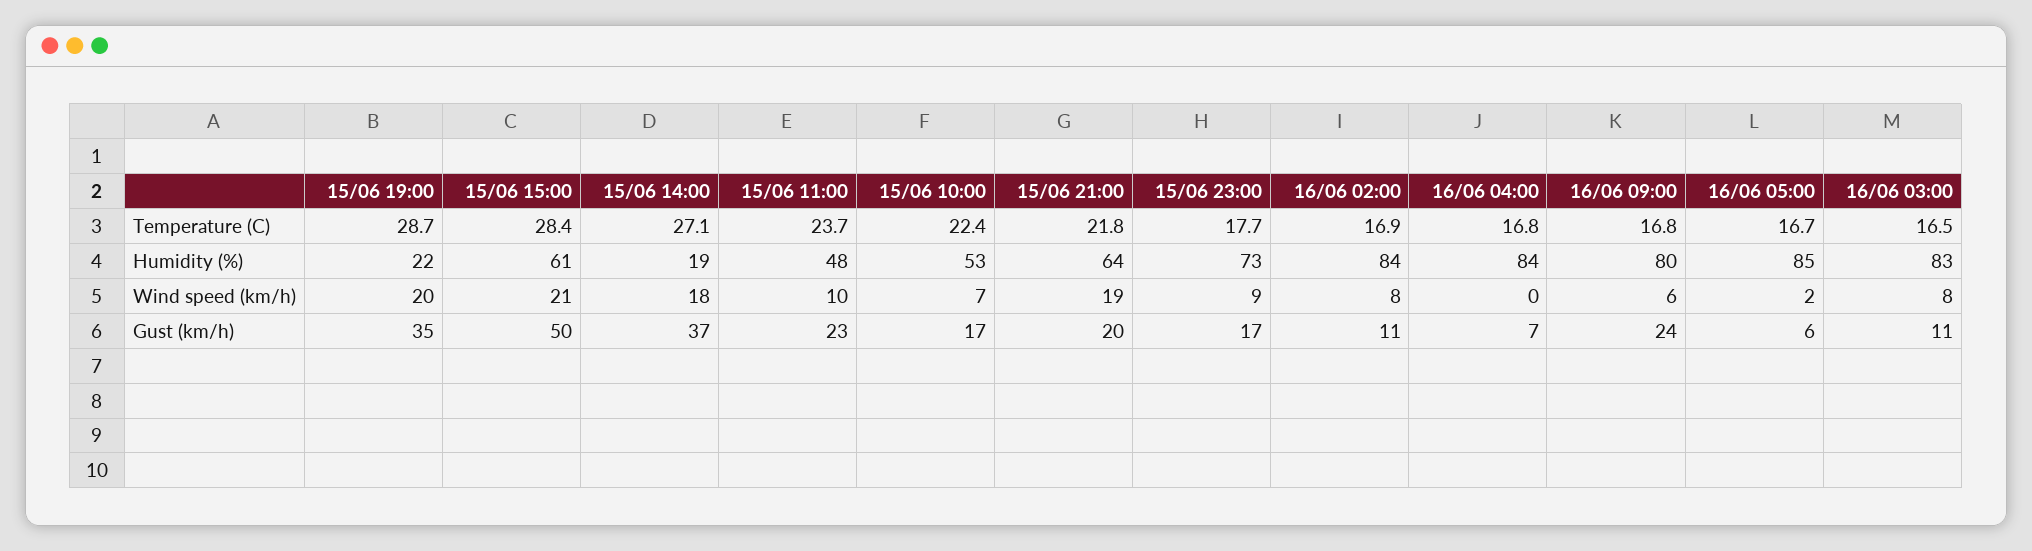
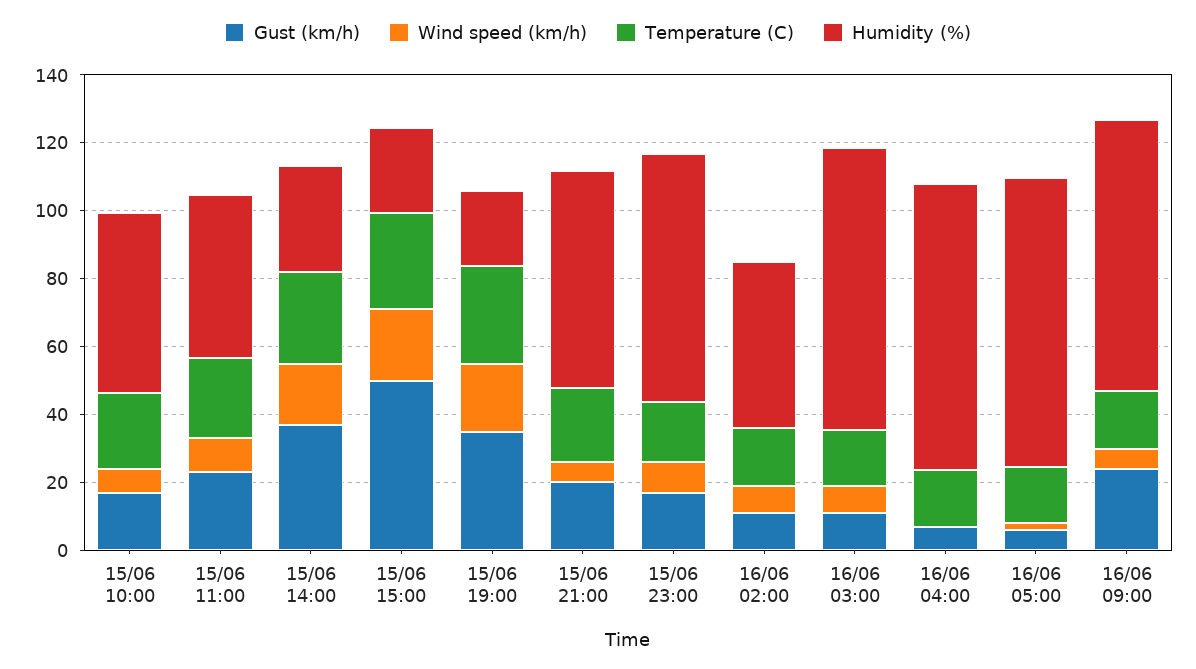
  {
    "Temperature (C)": {
      "15/06 19:00": 28.7,
      "15/06 15:00": 28.4,
      "15/06 14:00": 27.1,
      "15/06 11:00": 23.7,
      "15/06 10:00": 22.4,
      "15/06 21:00": 21.8,
      "15/06 23:00": 17.7,
      "16/06 02:00": 16.9,
      "16/06 04:00": 16.8,
      "16/06 09:00": 16.8,
      "16/06 05:00": 16.7,
      "16/06 03:00": 16.5
    },
    "Humidity (%)": {
      "15/06 19:00": 22,
-     "15/06 15:00": 61,
+     "15/06 15:00": 25,
-     "15/06 14:00": 19,
+     "15/06 14:00": 30,
      "15/06 11:00": 48,
      "15/06 10:00": 53,
      "15/06 21:00": 64,
      "15/06 23:00": 73,
-     "16/06 02:00": 84,
+     "16/06 02:00": 50,
      "16/06 04:00": 84,
      "16/06 09:00": 80,
      "16/06 05:00": 85,
      "16/06 03:00": 83
    },
    "Wind speed (km/h)": {
      "15/06 19:00": 20,
      "15/06 15:00": 21,
      "15/06 14:00": 18,
      "15/06 11:00": 10,
      "15/06 10:00": 7,
-     "15/06 21:00": 19,
+     "15/06 21:00": 5,
      "15/06 23:00": 9,
      "16/06 02:00": 8,
      "16/06 04:00": 0,
      "16/06 09:00": 6,
      "16/06 05:00": 2,
      "16/06 03:00": 8
    },
    "Gust (km/h)": {
      "15/06 19:00": 35,
      "15/06 15:00": 50,
      "15/06 14:00": 37,
      "15/06 11:00": 23,
      "15/06 10:00": 17,
      "15/06 21:00": 20,
      "15/06 23:00": 17,
      "16/06 02:00": 11,
      "16/06 04:00": 7,
      "16/06 09:00": 24,
      "16/06 05:00": 6,
      "16/06 03:00": 11
    }
  }

